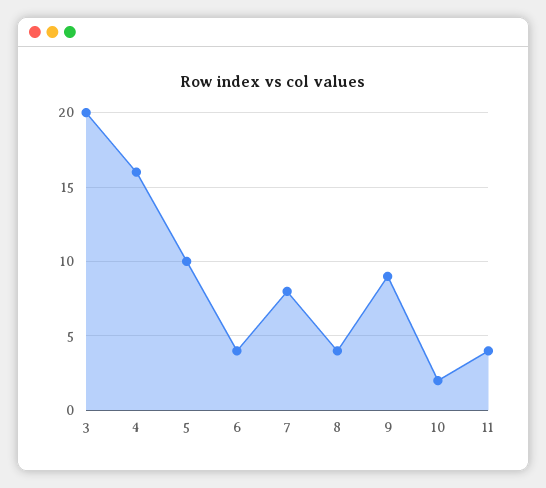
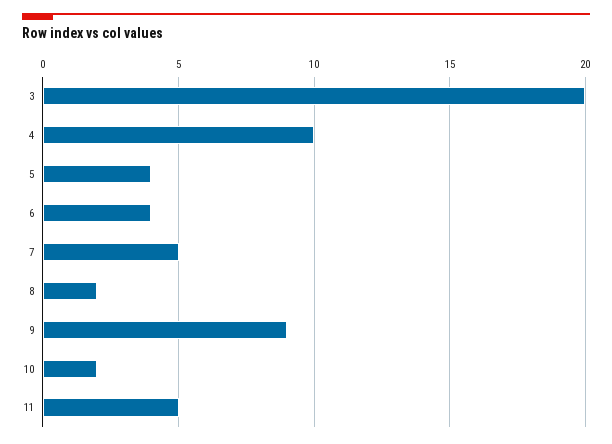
  {
    "3": 20,
-   "4": 16,
+   "4": 10,
-   "5": 10,
+   "5": 4,
    "6": 4,
-   "7": 8,
+   "7": 5,
-   "8": 4,
+   "8": 2,
    "9": 9,
    "10": 2,
-   "11": 4
+   "11": 5
  }

